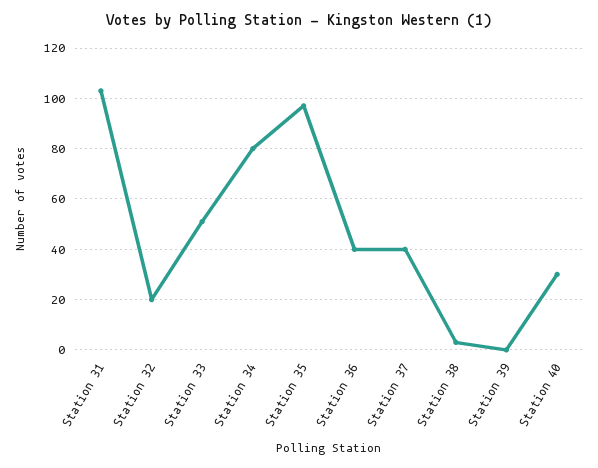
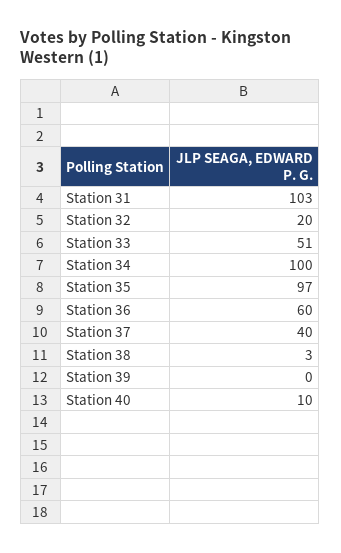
  {
    "Station 31": 103,
    "Station 32": 20,
    "Station 33": 51,
-   "Station 34": 80,
+   "Station 34": 100,
    "Station 35": 97,
-   "Station 36": 40,
+   "Station 36": 60,
    "Station 37": 40,
    "Station 38": 3,
    "Station 39": 0,
-   "Station 40": 30
+   "Station 40": 10
  }

